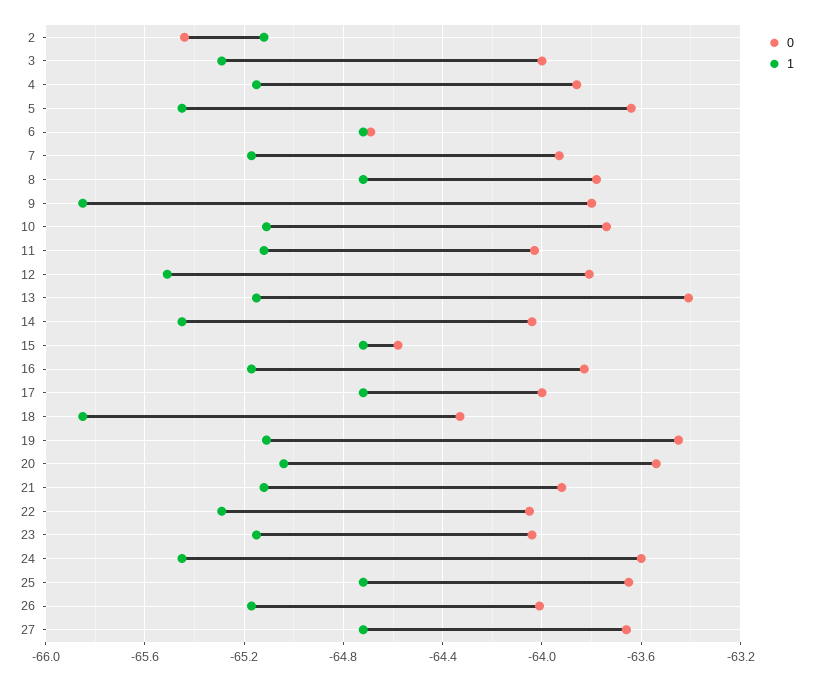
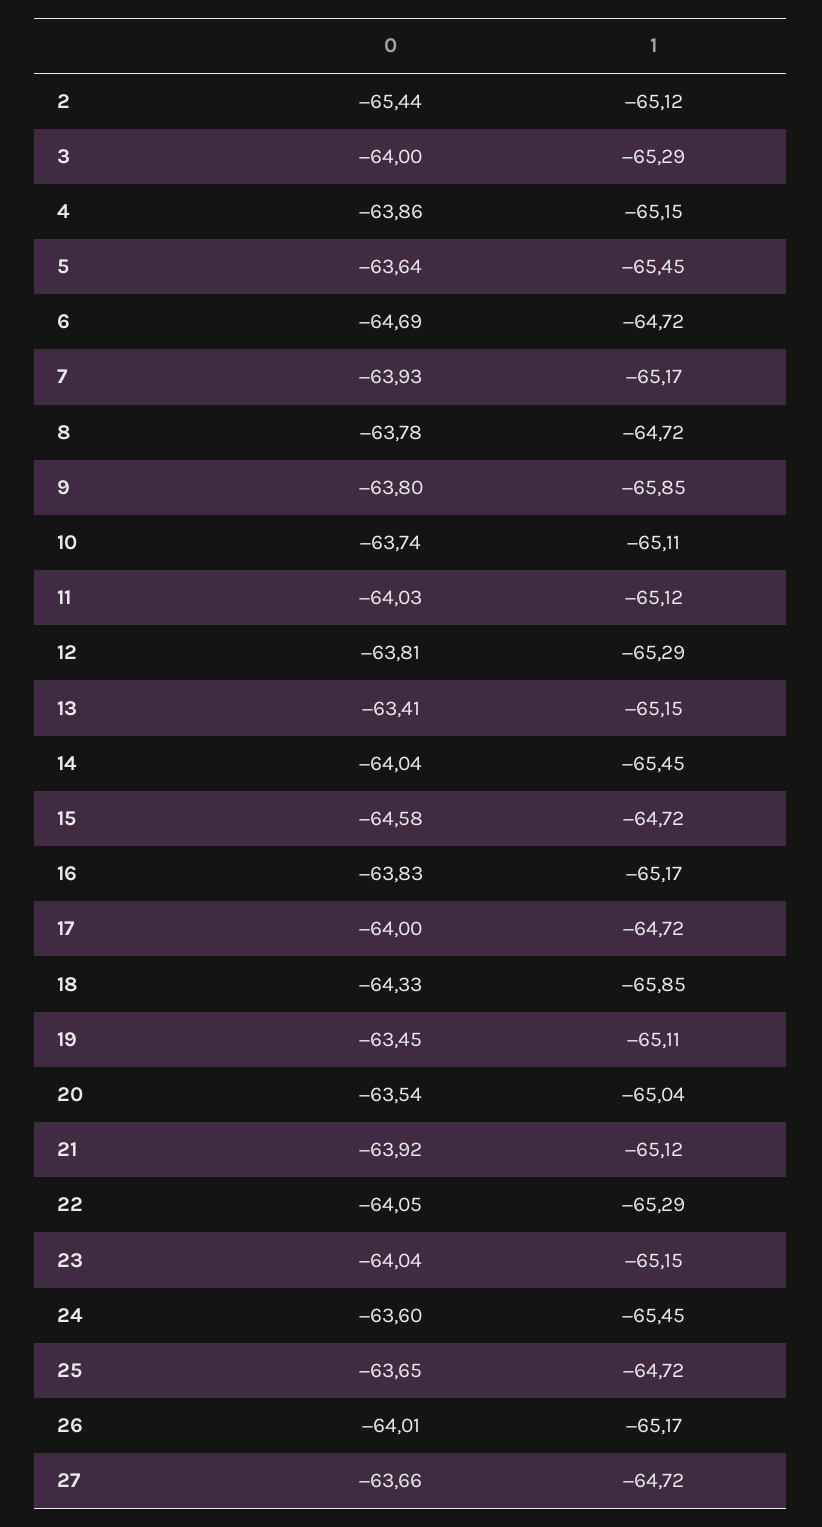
  {
    "0": {
      "2": -65.44,
      "3": -64,
      "4": -63.86,
      "5": -63.64,
      "6": -64.69,
      "7": -63.93,
      "8": -63.78,
      "9": -63.8,
      "10": -63.74,
      "11": -64.03,
      "12": -63.81,
      "13": -63.41,
      "14": -64.04,
      "15": -64.58,
      "16": -63.83,
      "17": -64,
      "18": -64.33,
      "19": -63.45,
      "20": -63.54,
      "21": -63.92,
      "22": -64.05,
      "23": -64.04,
      "24": -63.6,
      "25": -63.65,
      "26": -64.01,
      "27": -63.66
    },
    "1": {
      "2": -65.12,
      "3": -65.29,
      "4": -65.15,
      "5": -65.45,
      "6": -64.72,
      "7": -65.17,
      "8": -64.72,
      "9": -65.85,
      "10": -65.11,
      "11": -65.12,
-     "12": -65.5,
+     "12": -65.29,
      "13": -65.15,
      "14": -65.45,
      "15": -64.72,
      "16": -65.17,
      "17": -64.72,
      "18": -65.85,
      "19": -65.11,
      "20": -65.04,
      "21": -65.12,
      "22": -65.29,
      "23": -65.15,
      "24": -65.45,
      "25": -64.72,
      "26": -65.17,
      "27": -64.72
    }
  }

